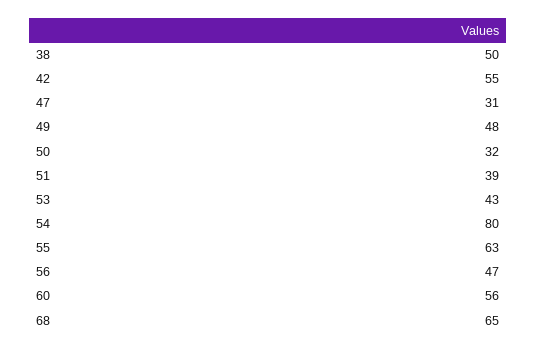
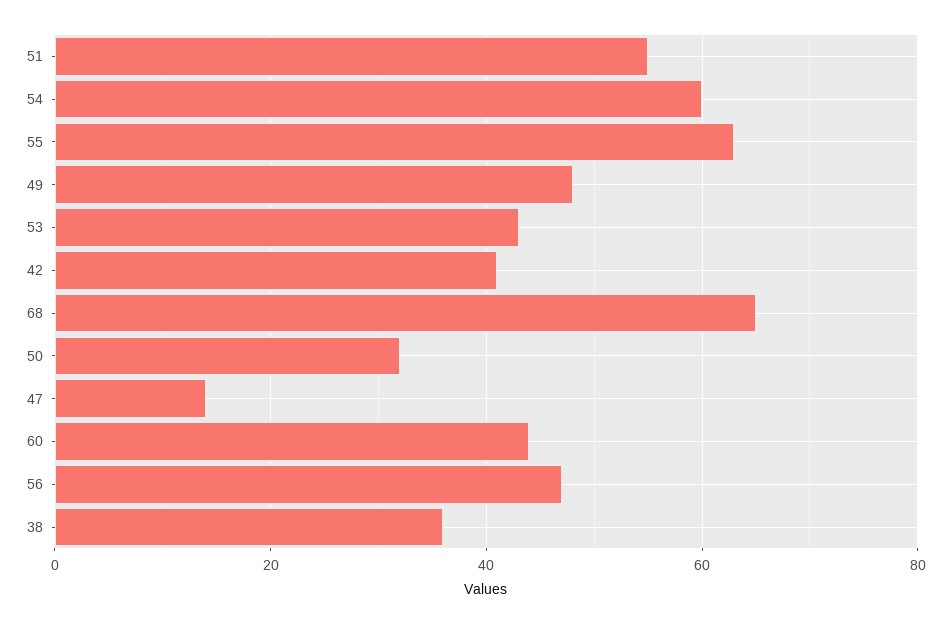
  {
-   "38": 50,
+   "38": 35,
-   "42": 55,
+   "42": 40,
-   "47": 31,
+   "47": 15,
    "49": 48,
    "50": 32,
-   "51": 39,
+   "51": 55,
    "53": 43,
-   "54": 80,
+   "54": 60,
    "55": 63,
    "56": 47,
-   "60": 56,
+   "60": 45,
    "68": 65
  }

